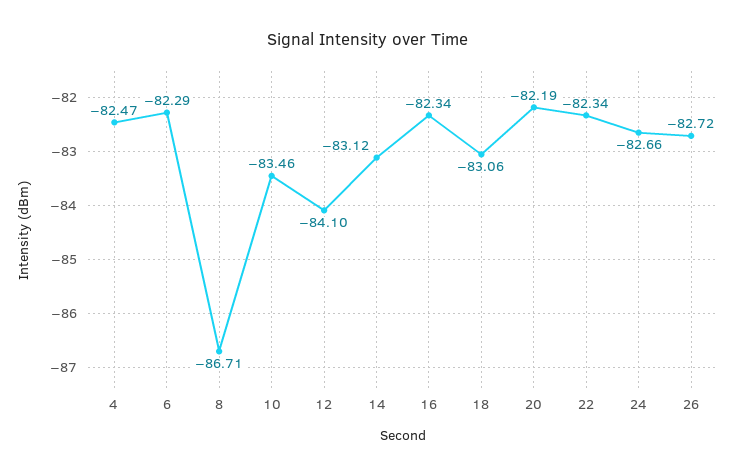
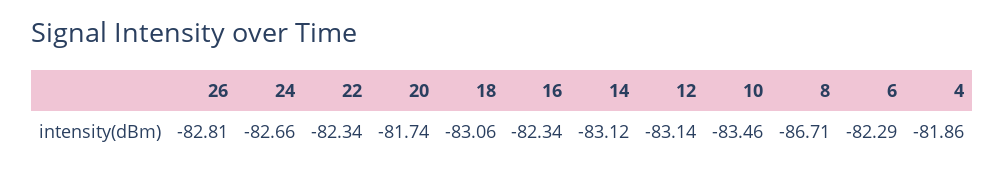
  {
-   "4": -82.47,
+   "4": -81.86,
    "6": -82.29,
    "8": -86.71,
    "10": -83.46,
-   "12": -84.1,
+   "12": -83.14,
    "14": -83.12,
    "16": -82.34,
    "18": -83.06,
-   "20": -82.19,
+   "20": -81.74,
    "22": -82.34,
    "24": -82.66,
-   "26": -82.72
+   "26": -82.81
  }

